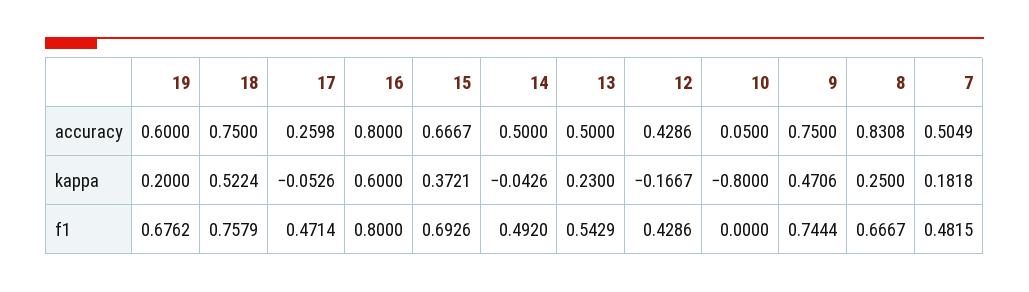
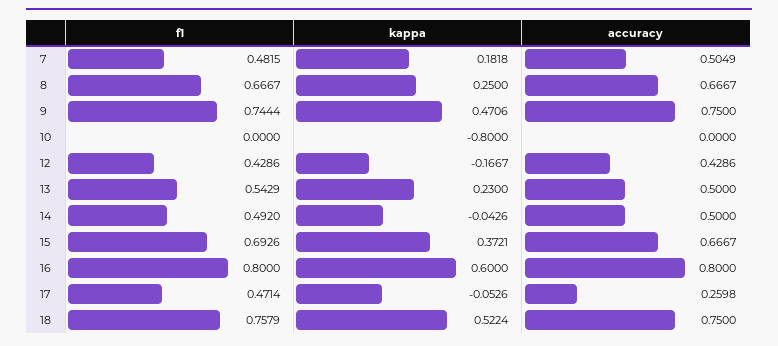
  {
-   "19": {
-     "accuracy": 0.6,
-     "kappa": 0.2,
-     "f1": 0.6762
-   },
    "18": {
      "accuracy": 0.75,
      "kappa": 0.5224,
      "f1": 0.7579
    },
    "17": {
      "accuracy": 0.2598,
      "kappa": -0.0526,
      "f1": 0.4714
    },
    "16": {
      "accuracy": 0.8,
      "kappa": 0.6,
      "f1": 0.8
    },
    "15": {
      "accuracy": 0.6667,
      "kappa": 0.3721,
      "f1": 0.6926
    },
    "14": {
      "accuracy": 0.5,
      "kappa": -0.0426,
      "f1": 0.492
    },
    "13": {
      "accuracy": 0.5,
      "kappa": 0.23,
      "f1": 0.5429
    },
    "12": {
      "accuracy": 0.4286,
      "kappa": -0.1667,
      "f1": 0.4286
    },
    "10": {
-     "accuracy": 0.05,
+     "accuracy": 0,
      "kappa": -0.8,
      "f1": 0
    },
    "9": {
      "accuracy": 0.75,
      "kappa": 0.4706,
      "f1": 0.7444
    },
    "8": {
-     "accuracy": 0.8308,
+     "accuracy": 0.6667,
      "kappa": 0.25,
      "f1": 0.6667
    },
    "7": {
      "accuracy": 0.5049,
      "kappa": 0.1818,
      "f1": 0.4815
    }
  }

